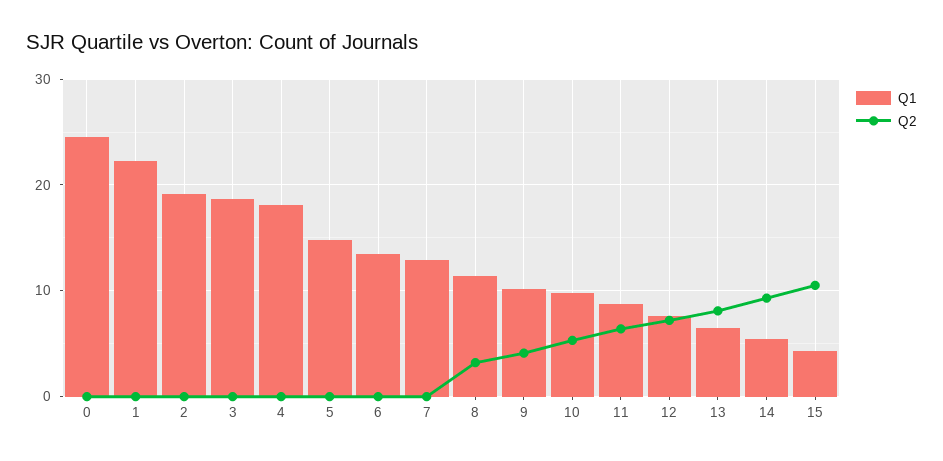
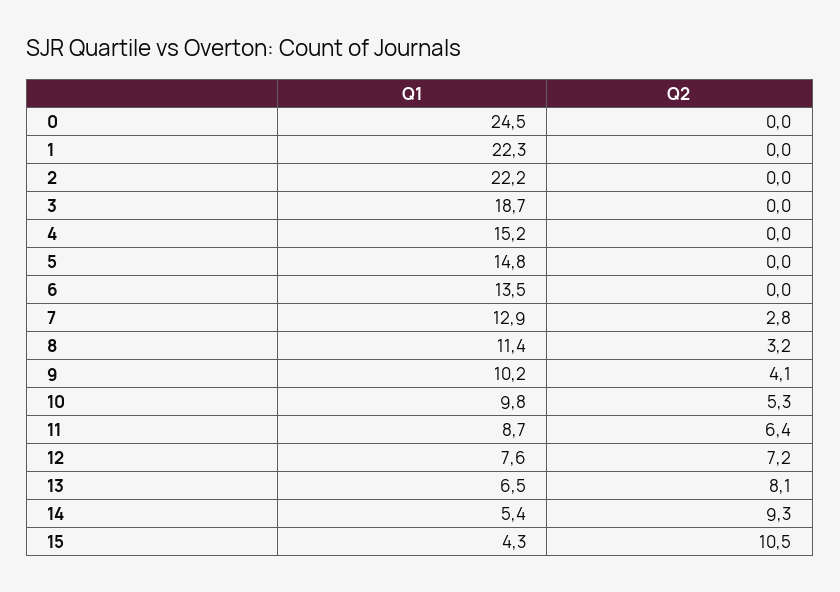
  {
    "Q1": {
      "0": 24.5,
      "1": 22.3,
-     "2": 19,
+     "2": 22.2,
      "3": 18.7,
-     "4": 18,
+     "4": 15.2,
      "5": 14.8,
      "6": 13.5,
      "7": 12.9,
      "8": 11.4,
      "9": 10.2,
      "10": 9.8,
      "11": 8.7,
      "12": 7.6,
      "13": 6.5,
      "14": 5.4,
      "15": 4.3
    },
    "Q2": {
      "0": 0,
      "1": 0,
      "2": 0,
      "3": 0,
      "4": 0,
      "5": 0,
      "6": 0,
-     "7": 0,
+     "7": 2.8,
      "8": 3.2,
      "9": 4.1,
      "10": 5.3,
      "11": 6.4,
      "12": 7.2,
      "13": 8.1,
      "14": 9.3,
      "15": 10.5
    }
  }

